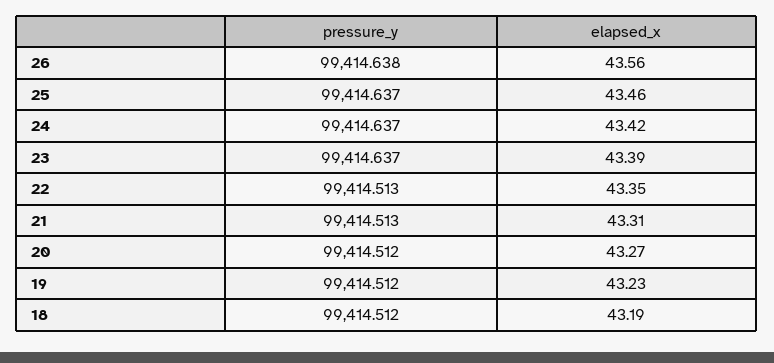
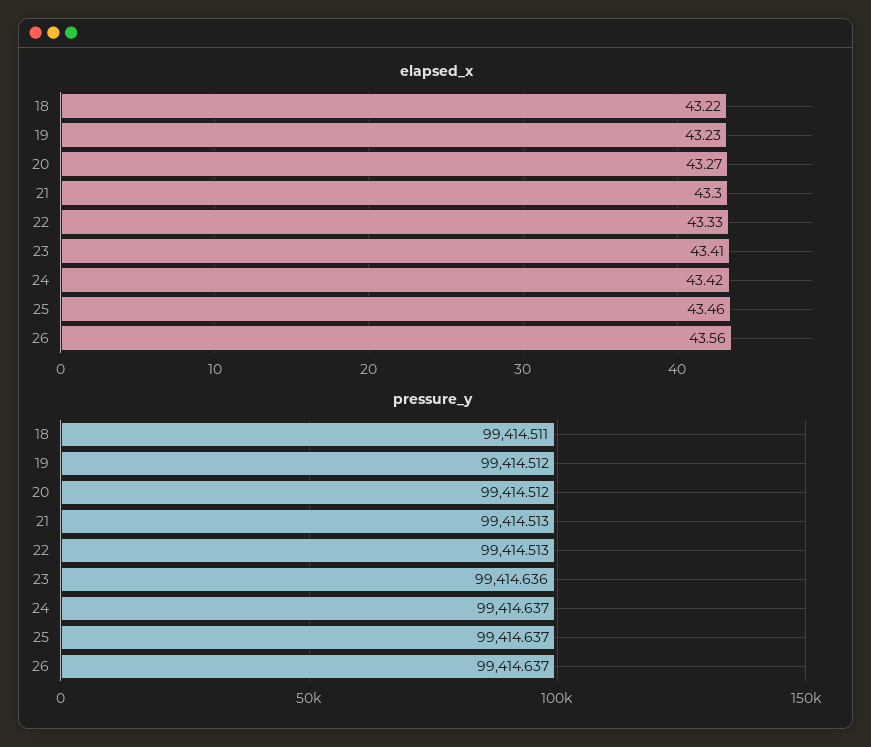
  {
    "pressure_y": {
-     "26": 99414.638,
+     "26": 99414.637,
      "25": 99414.637,
      "24": 99414.637,
-     "23": 99414.637,
+     "23": 99414.636,
      "22": 99414.513,
      "21": 99414.513,
      "20": 99414.512,
      "19": 99414.512,
-     "18": 99414.512
+     "18": 99414.511
    },
    "elapsed_x": {
      "26": 43.56,
      "25": 43.46,
      "24": 43.42,
-     "23": 43.39,
+     "23": 43.41,
-     "22": 43.35,
+     "22": 43.33,
-     "21": 43.31,
+     "21": 43.3,
      "20": 43.27,
      "19": 43.23,
-     "18": 43.19
+     "18": 43.22
    }
  }

